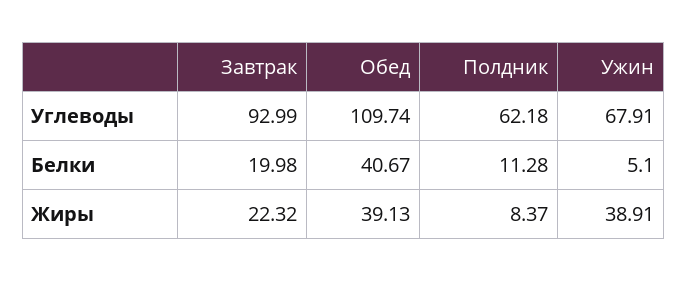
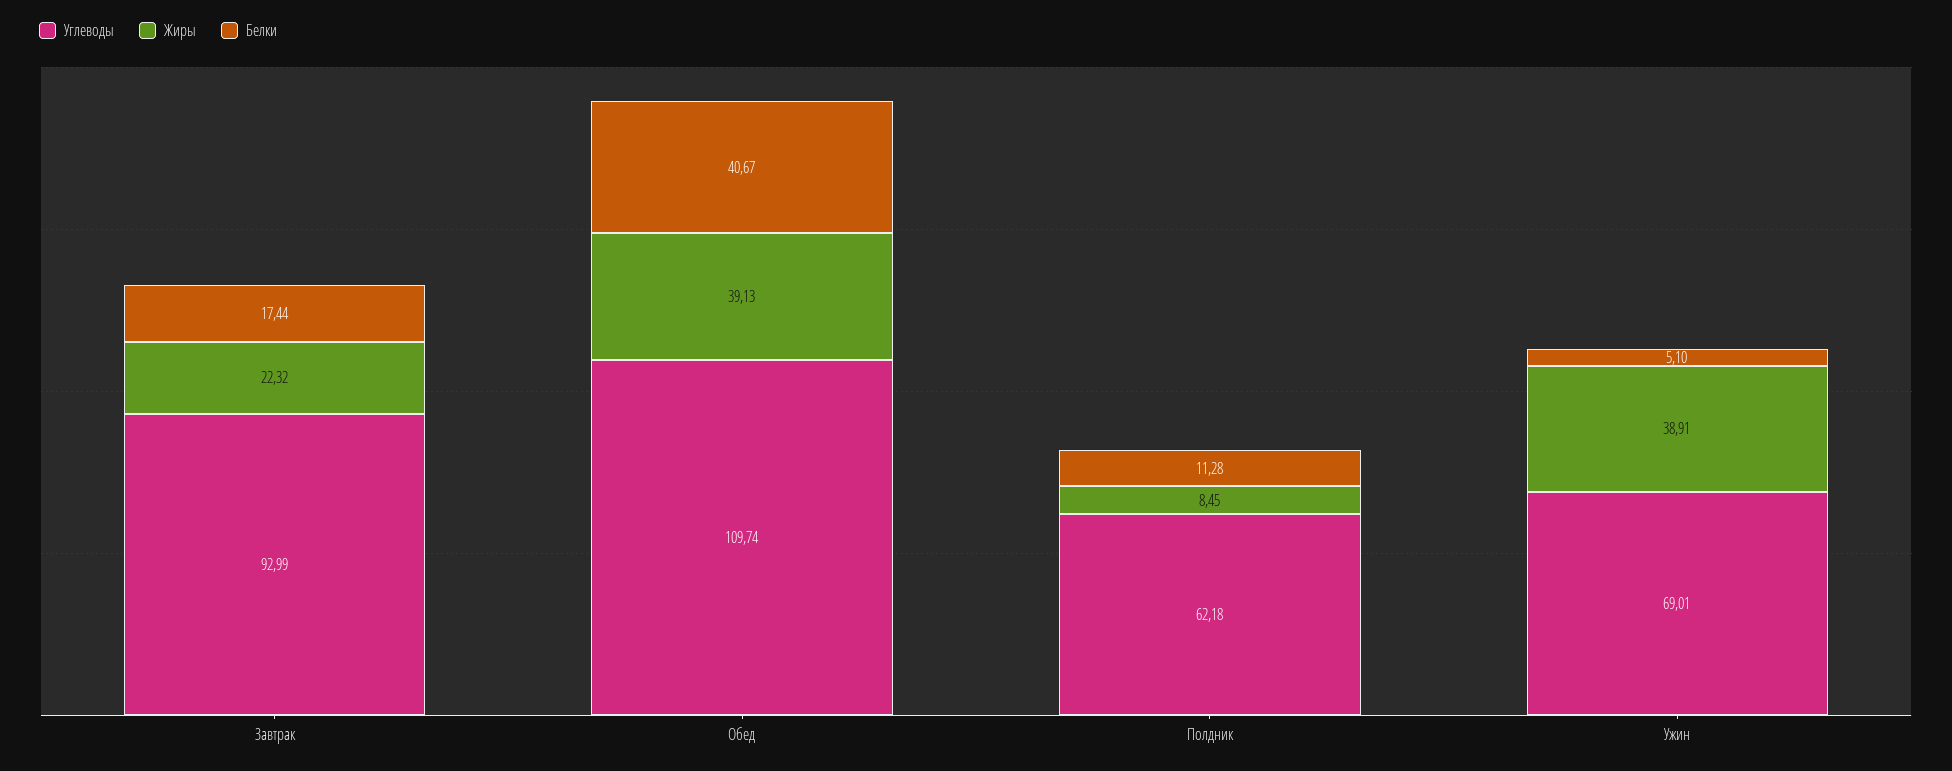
  {
    "Углеводы": {
      "Завтрак": 92.99,
      "Обед": 109.74,
      "Полдник": 62.18,
-     "Ужин": 67.91
+     "Ужин": 69.01
    },
    "Белки": {
-     "Завтрак": 19.98,
+     "Завтрак": 17.44,
      "Обед": 40.67,
      "Полдник": 11.28,
      "Ужин": 5.1
    },
    "Жиры": {
      "Завтрак": 22.32,
      "Обед": 39.13,
-     "Полдник": 8.37,
+     "Полдник": 8.45,
      "Ужин": 38.91
    }
  }

